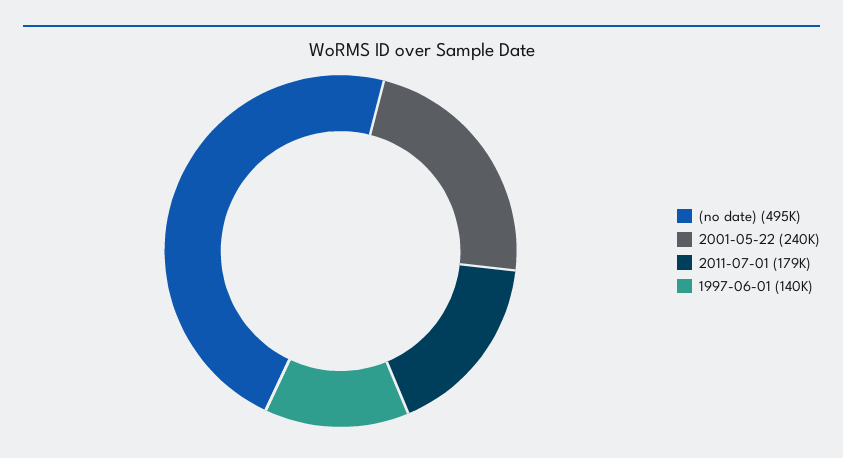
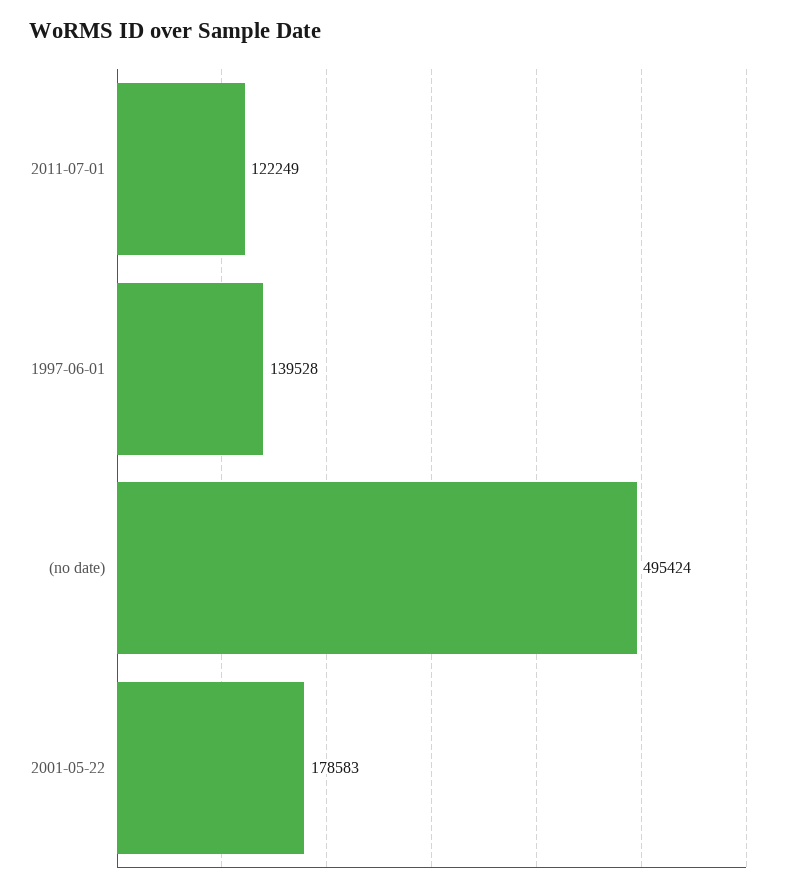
  {
    "(no date)": 495424,
-   "2001-05-22": 240000,
+   "2001-05-22": 178583,
-   "2011-07-01": 179000,
+   "2011-07-01": 122249,
    "1997-06-01": 139528
  }

